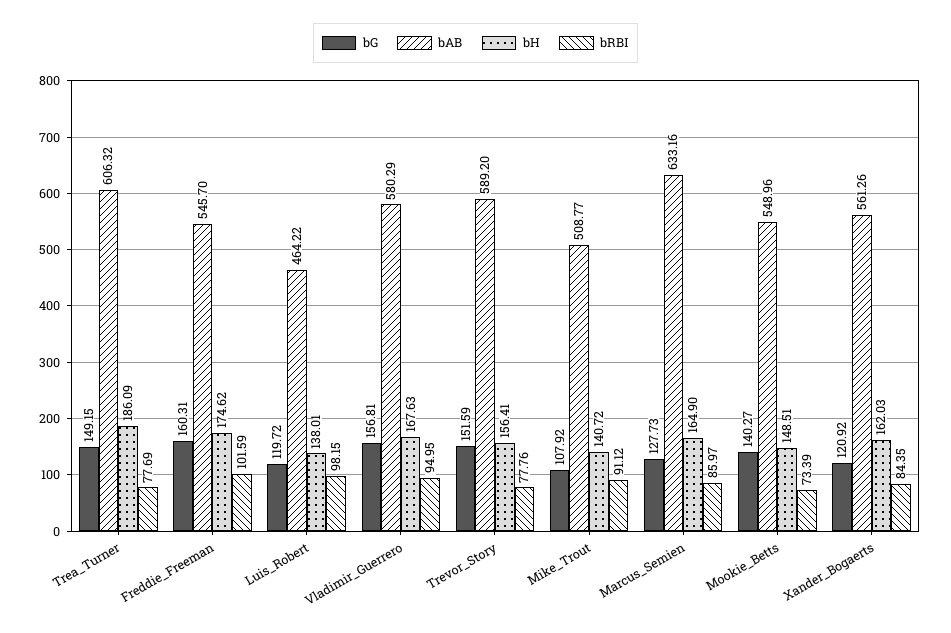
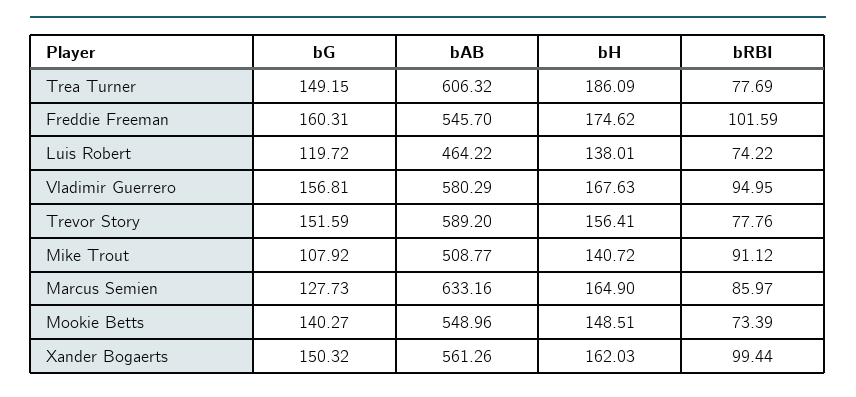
  {
    "bG": {
      "Trea_Turner": 149.15,
      "Freddie_Freeman": 160.31,
      "Luis_Robert": 119.72,
      "Vladimir_Guerrero": 156.81,
      "Trevor_Story": 151.59,
      "Mike_Trout": 107.92,
      "Marcus_Semien": 127.73,
      "Mookie_Betts": 140.27,
-     "Xander_Bogaerts": 120.92
+     "Xander_Bogaerts": 150.32
    },
    "bAB": {
      "Trea_Turner": 606.32,
      "Freddie_Freeman": 545.7,
      "Luis_Robert": 464.22,
      "Vladimir_Guerrero": 580.29,
      "Trevor_Story": 589.2,
      "Mike_Trout": 508.77,
      "Marcus_Semien": 633.16,
      "Mookie_Betts": 548.96,
      "Xander_Bogaerts": 561.26
    },
    "bH": {
      "Trea_Turner": 186.09,
      "Freddie_Freeman": 174.62,
      "Luis_Robert": 138.01,
      "Vladimir_Guerrero": 167.63,
      "Trevor_Story": 156.41,
      "Mike_Trout": 140.72,
      "Marcus_Semien": 164.9,
      "Mookie_Betts": 148.51,
      "Xander_Bogaerts": 162.03
    },
    "bRBI": {
      "Trea_Turner": 77.69,
      "Freddie_Freeman": 101.59,
-     "Luis_Robert": 98.15,
+     "Luis_Robert": 74.22,
      "Vladimir_Guerrero": 94.95,
      "Trevor_Story": 77.76,
      "Mike_Trout": 91.12,
      "Marcus_Semien": 85.97,
      "Mookie_Betts": 73.39,
-     "Xander_Bogaerts": 84.35
+     "Xander_Bogaerts": 99.44
    }
  }

